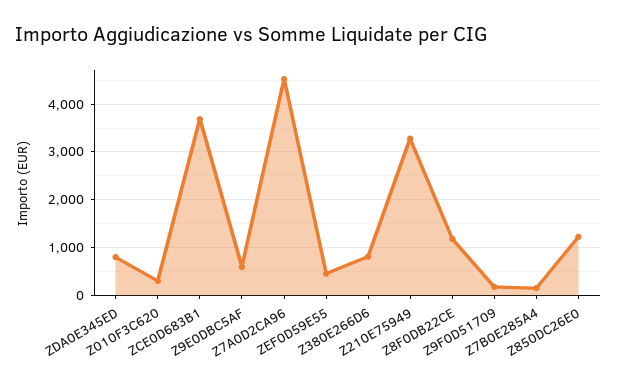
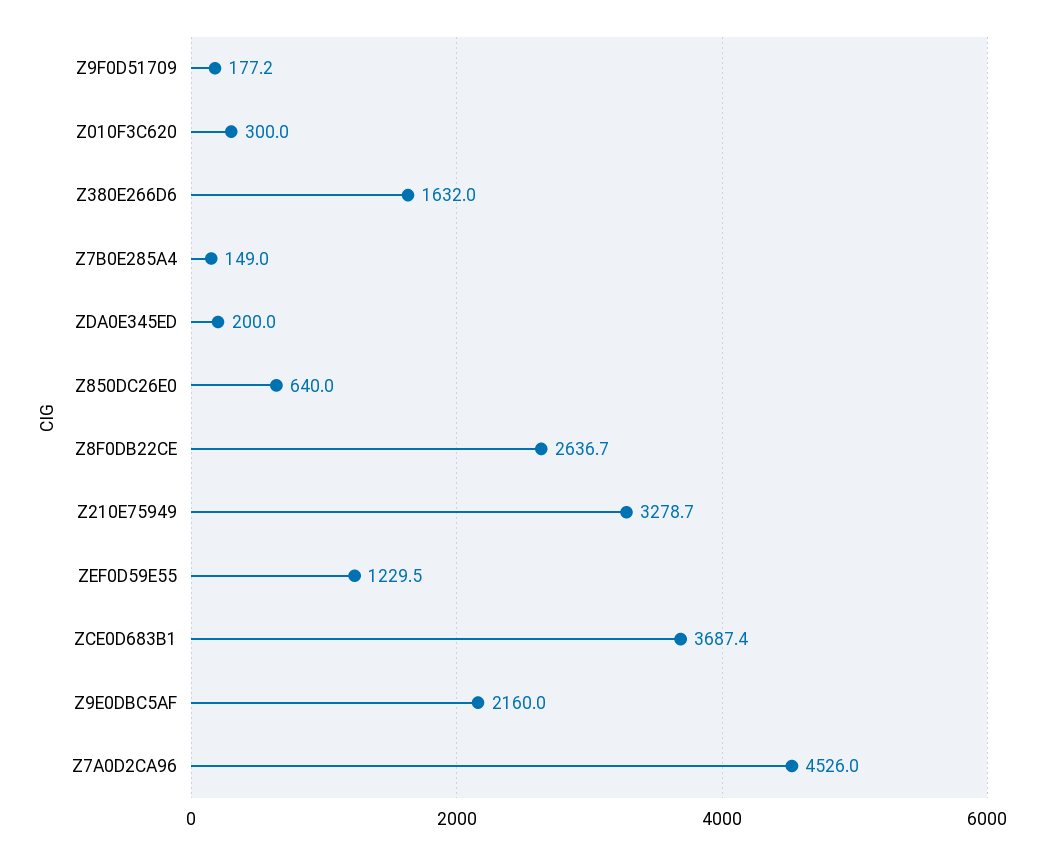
  {
-   "ZDA0E345ED": 800,
+   "ZDA0E345ED": 200,
    "Z010F3C620": 300,
    "ZCE0D683B1": 3687.4,
-   "Z9E0DBC5AF": 600,
+   "Z9E0DBC5AF": 2160,
    "Z7A0D2CA96": 4526,
-   "ZEF0D59E55": 400,
+   "ZEF0D59E55": 1229.5,
-   "Z380E266D6": 800,
+   "Z380E266D6": 1632,
    "Z210E75949": 3278.7,
-   "Z8F0DB22CE": 1200,
+   "Z8F0DB22CE": 2636.7,
    "Z9F0D51709": 177.2,
    "Z7B0E285A4": 149,
-   "Z850DC26E0": 1200
+   "Z850DC26E0": 640
  }

